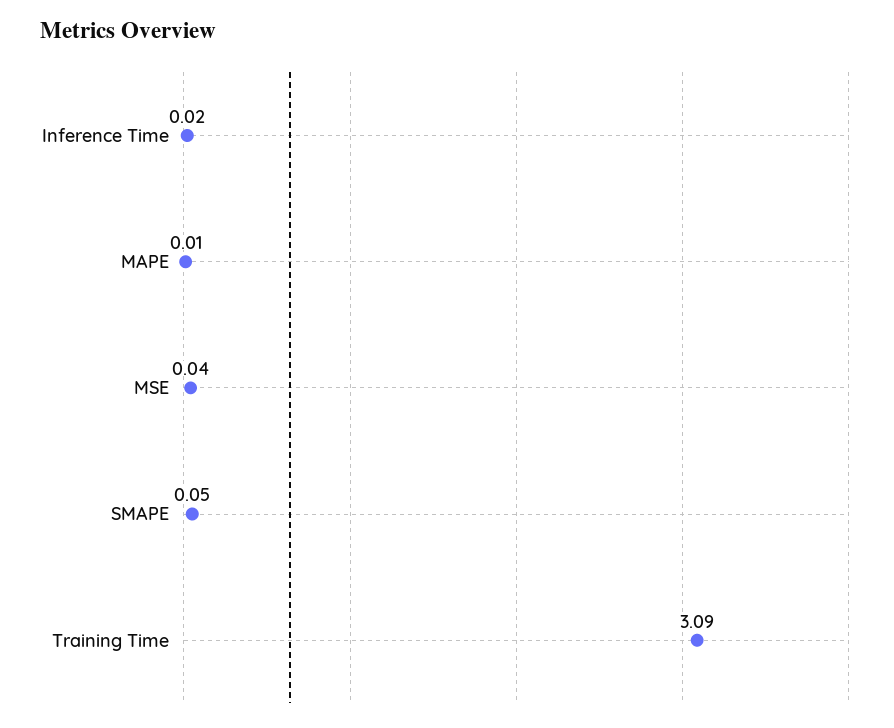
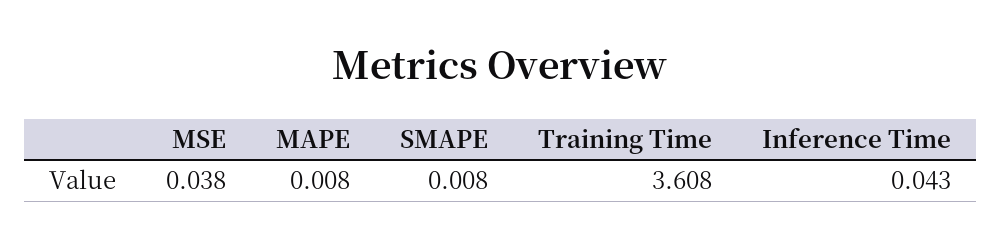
  {
-   "Inference Time": 0.02,
+   "Inference Time": 0.043,
    "MAPE": 0.008,
    "MSE": 0.038,
-   "SMAPE": 0.05,
+   "SMAPE": 0.008,
-   "Training Time": 3.09
+   "Training Time": 3.608
  }

